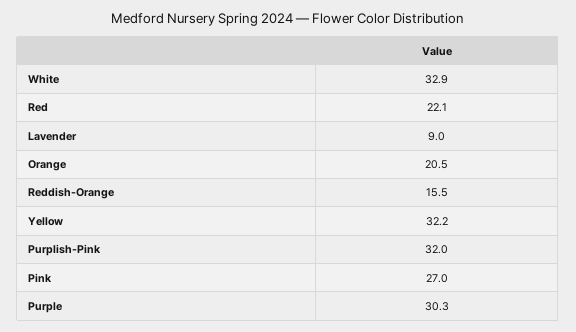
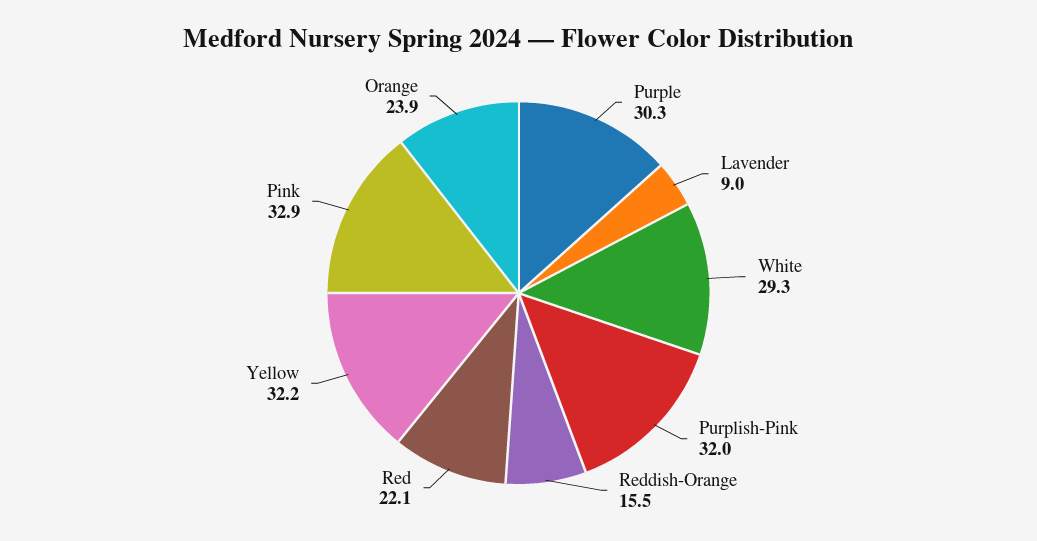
  {
-   "White": 32.9,
+   "White": 29.3,
    "Red": 22.1,
    "Lavender": 9,
-   "Orange": 20.5,
+   "Orange": 23.9,
    "Reddish-Orange": 15.5,
    "Yellow": 32.2,
    "Purplish-Pink": 32,
-   "Pink": 27,
+   "Pink": 32.9,
    "Purple": 30.3
  }

